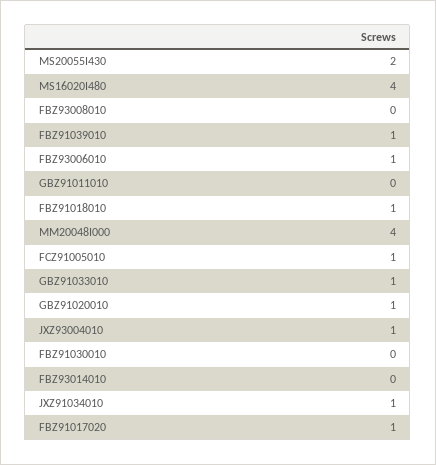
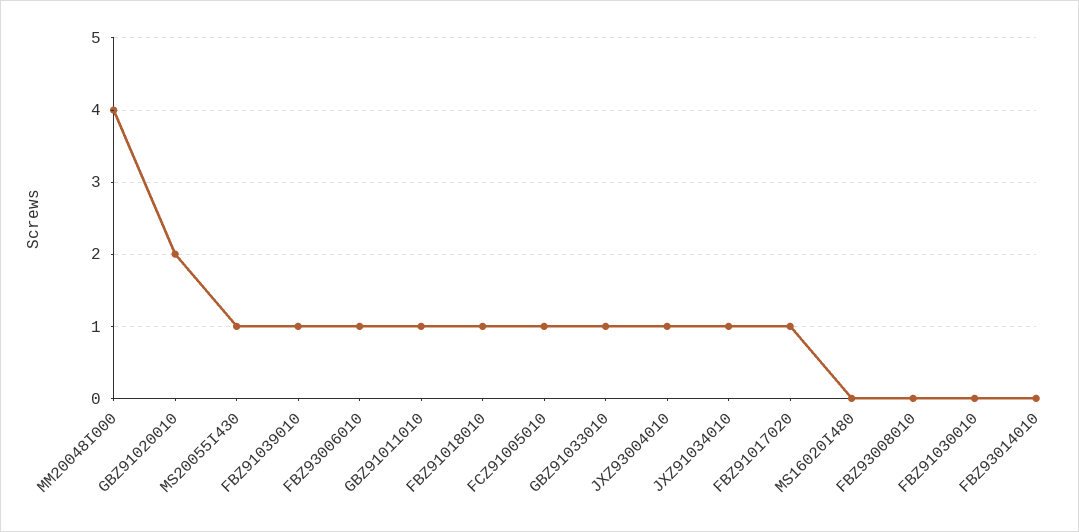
  {
-   "MS20055I430": 2,
+   "MS20055I430": 1,
-   "MS16020I480": 4,
+   "MS16020I480": 0,
    "FBZ93008010": 0,
    "FBZ91039010": 1,
    "FBZ93006010": 1,
-   "GBZ91011010": 0,
+   "GBZ91011010": 1,
    "FBZ91018010": 1,
    "MM20048I000": 4,
    "FCZ91005010": 1,
    "GBZ91033010": 1,
-   "GBZ91020010": 1,
+   "GBZ91020010": 2,
    "JXZ93004010": 1,
    "FBZ91030010": 0,
    "FBZ93014010": 0,
    "JXZ91034010": 1,
    "FBZ91017020": 1
  }

